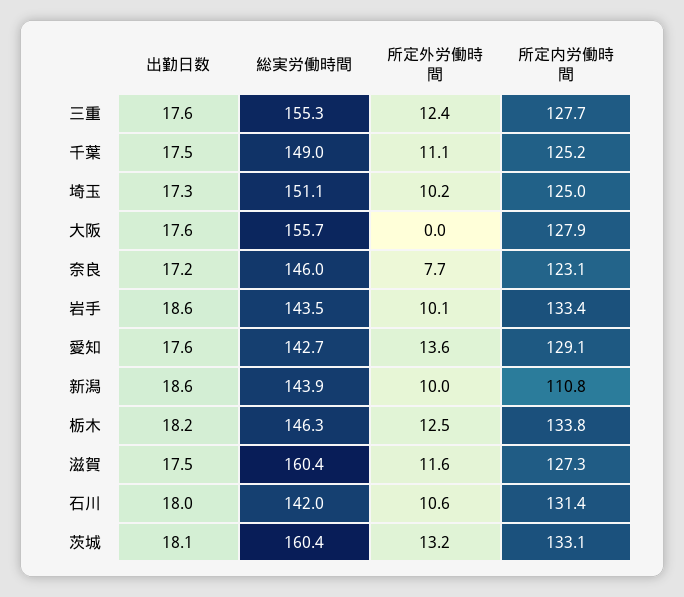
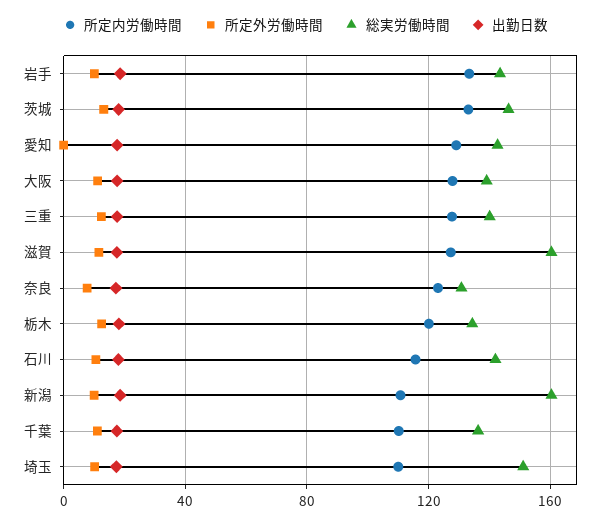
  {
    "出勤日数": {
      "三重": 17.6,
      "千葉": 17.5,
      "埼玉": 17.3,
      "大阪": 17.6,
      "奈良": 17.2,
      "岩手": 18.6,
      "愛知": 17.6,
      "新潟": 18.6,
      "栃木": 18.2,
      "滋賀": 17.5,
      "石川": 18,
      "茨城": 18.1
    },
    "総実労働時間": {
-     "三重": 155.3,
+     "三重": 140,
-     "千葉": 149,
+     "千葉": 135,
      "埼玉": 151.1,
-     "大阪": 155.7,
+     "大阪": 140,
-     "奈良": 146,
+     "奈良": 130,
      "岩手": 143.5,
      "愛知": 142.7,
-     "新潟": 143.9,
+     "新潟": 160,
-     "栃木": 146.3,
+     "栃木": 135,
      "滋賀": 160.4,
      "石川": 142,
-     "茨城": 160.4
+     "茨城": 145
    },
    "所定外労働時間": {
      "三重": 12.4,
      "千葉": 11.1,
      "埼玉": 10.2,
-     "大阪": 0,
+     "大阪": 10,
      "奈良": 7.7,
      "岩手": 10.1,
-     "愛知": 13.6,
+     "愛知": 0,
      "新潟": 10,
      "栃木": 12.5,
      "滋賀": 11.6,
      "石川": 10.6,
      "茨城": 13.2
    },
    "所定内労働時間": {
      "三重": 127.7,
-     "千葉": 125.2,
+     "千葉": 110,
-     "埼玉": 125,
+     "埼玉": 110,
      "大阪": 127.9,
      "奈良": 123.1,
      "岩手": 133.4,
      "愛知": 129.1,
      "新潟": 110.8,
-     "栃木": 133.8,
+     "栃木": 120,
      "滋賀": 127.3,
-     "石川": 131.4,
+     "石川": 115,
      "茨城": 133.1
    }
  }

